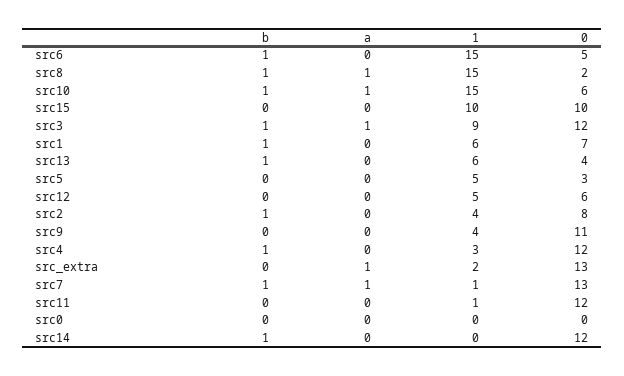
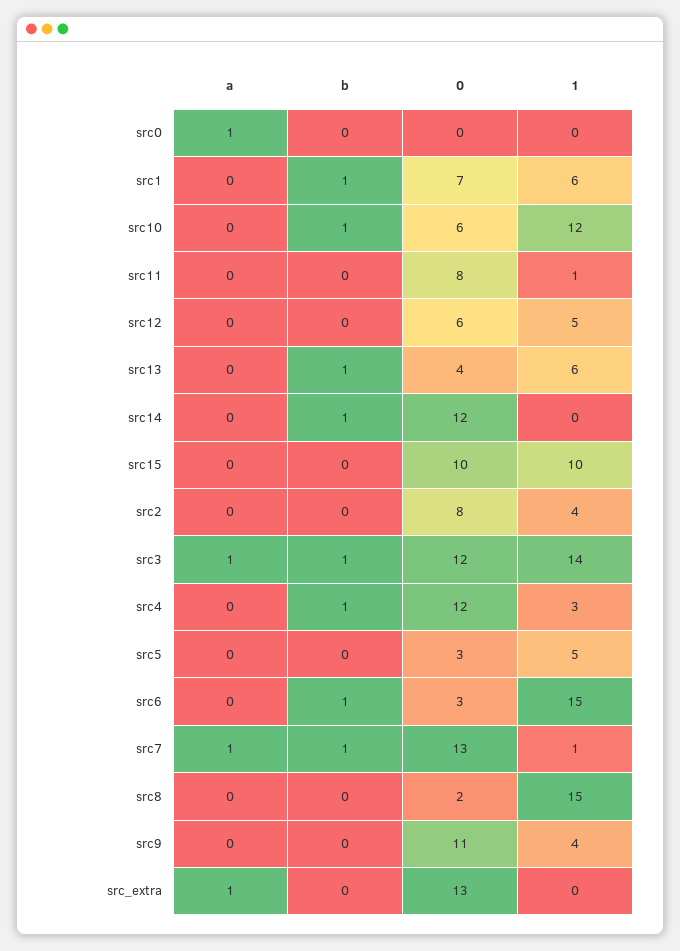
  {
    "b": {
      "src6": 1,
-     "src8": 1,
+     "src8": 0,
      "src10": 1,
      "src15": 0,
      "src3": 1,
      "src1": 1,
      "src13": 1,
      "src5": 0,
      "src12": 0,
-     "src2": 1,
+     "src2": 0,
      "src9": 0,
      "src4": 1,
      "src_extra": 0,
      "src7": 1,
      "src11": 0,
      "src0": 0,
      "src14": 1
    },
    "a": {
      "src6": 0,
-     "src8": 1,
+     "src8": 0,
-     "src10": 1,
+     "src10": 0,
      "src15": 0,
      "src3": 1,
      "src1": 0,
      "src13": 0,
      "src5": 0,
      "src12": 0,
      "src2": 0,
      "src9": 0,
      "src4": 0,
      "src_extra": 1,
      "src7": 1,
      "src11": 0,
-     "src0": 0,
+     "src0": 1,
      "src14": 0
    },
    "1": {
      "src6": 15,
      "src8": 15,
-     "src10": 15,
+     "src10": 12,
      "src15": 10,
-     "src3": 9,
+     "src3": 14,
      "src1": 6,
      "src13": 6,
      "src5": 5,
      "src12": 5,
      "src2": 4,
      "src9": 4,
      "src4": 3,
-     "src_extra": 2,
+     "src_extra": 0,
      "src7": 1,
      "src11": 1,
      "src0": 0,
      "src14": 0
    },
    "0": {
-     "src6": 5,
+     "src6": 3,
      "src8": 2,
      "src10": 6,
      "src15": 10,
      "src3": 12,
      "src1": 7,
      "src13": 4,
      "src5": 3,
      "src12": 6,
      "src2": 8,
      "src9": 11,
      "src4": 12,
      "src_extra": 13,
      "src7": 13,
-     "src11": 12,
+     "src11": 8,
      "src0": 0,
      "src14": 12
    }
  }

